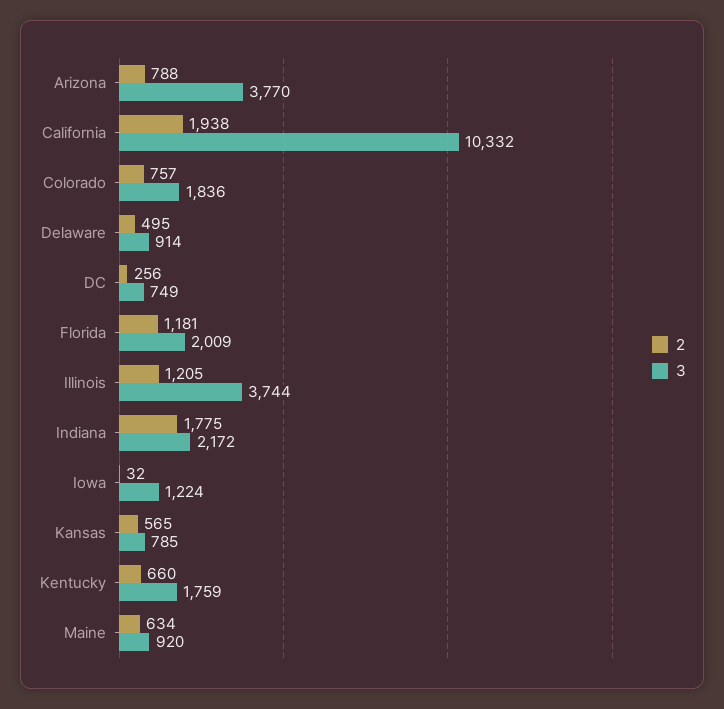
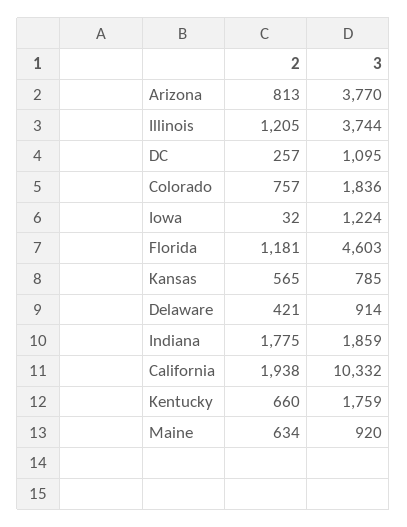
  {
    "2": {
-     "Arizona": 788,
+     "Arizona": 813,
      "California": 1938,
      "Colorado": 757,
-     "Delaware": 495,
+     "Delaware": 421,
-     "DC": 256,
+     "DC": 257,
      "Florida": 1181,
      "Illinois": 1205,
      "Indiana": 1775,
      "Iowa": 32,
      "Kansas": 565,
      "Kentucky": 660,
      "Maine": 634
    },
    "3": {
      "Arizona": 3770,
      "California": 10332,
      "Colorado": 1836,
      "Delaware": 914,
-     "DC": 749,
+     "DC": 1095,
-     "Florida": 2009,
+     "Florida": 4603,
      "Illinois": 3744,
-     "Indiana": 2172,
+     "Indiana": 1859,
      "Iowa": 1224,
      "Kansas": 785,
      "Kentucky": 1759,
      "Maine": 920
    }
  }

